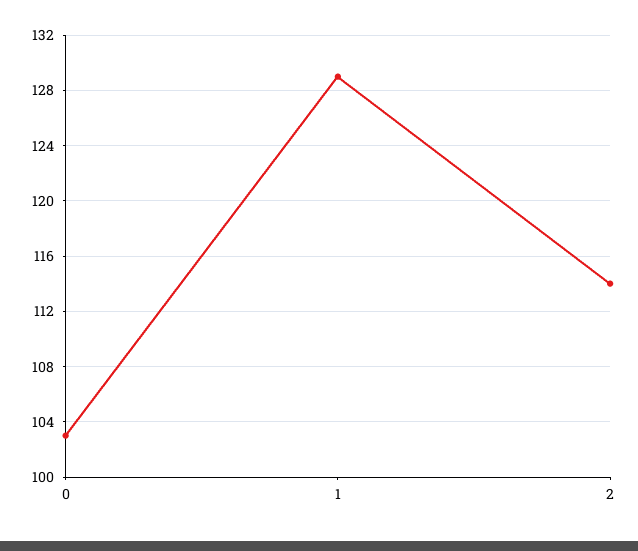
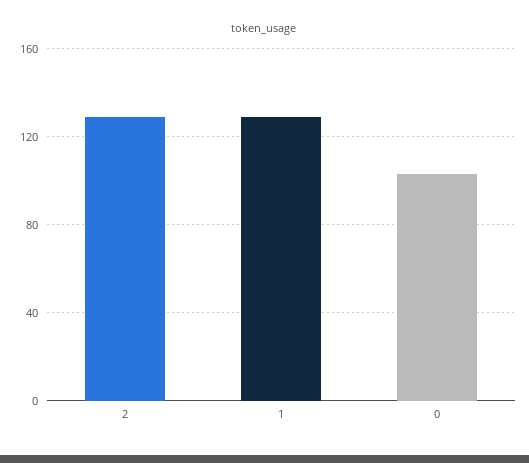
  {
    "0": 103,
    "1": 129,
-   "2": 114
+   "2": 130
  }

